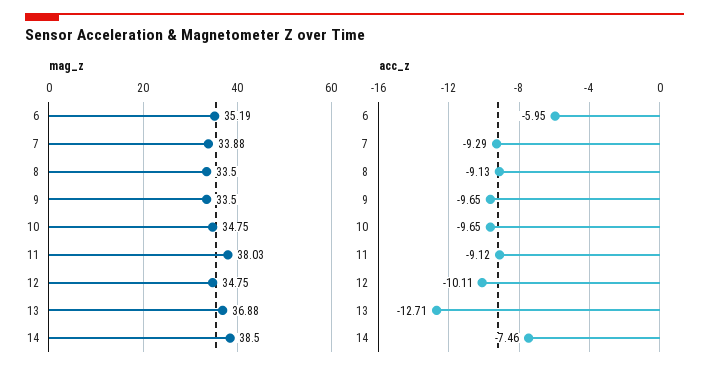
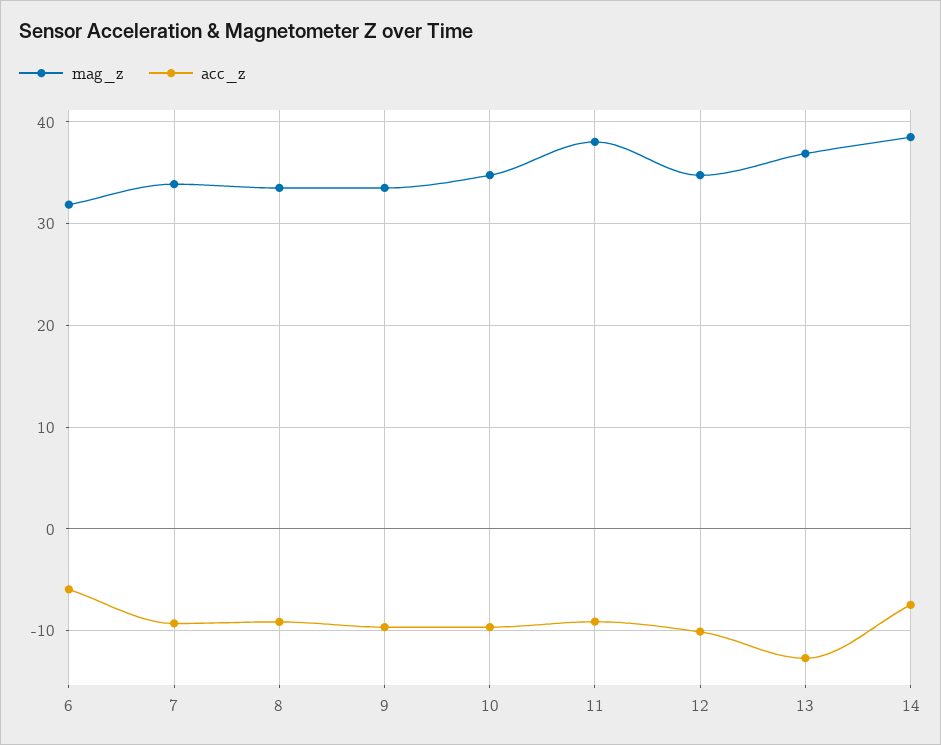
  {
    "mag_z": {
-     "6": 35.19,
+     "6": 32,
      "7": 33.88,
      "8": 33.5,
      "9": 33.5,
      "10": 34.75,
      "11": 38.03,
      "12": 34.75,
      "13": 36.88,
      "14": 38.5
    },
    "acc_z": {
      "6": -5.95,
      "7": -9.29,
      "8": -9.13,
      "9": -9.65,
      "10": -9.65,
      "11": -9.12,
      "12": -10.11,
      "13": -12.71,
      "14": -7.46
    }
  }

